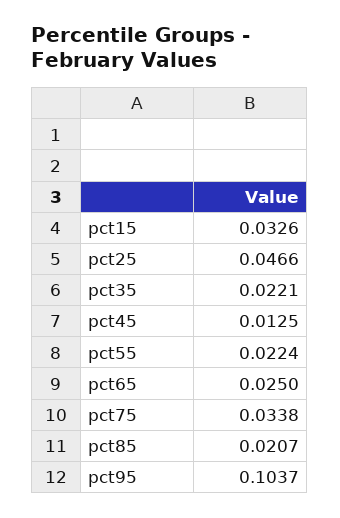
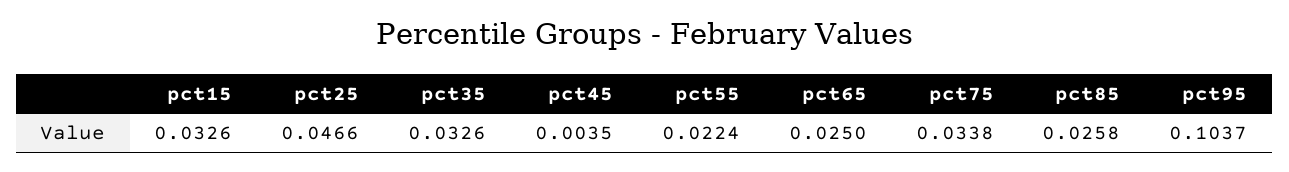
  {
    "pct15": 0.0326,
    "pct25": 0.0466,
-   "pct35": 0.0221,
+   "pct35": 0.0326,
-   "pct45": 0.0125,
+   "pct45": 0.0035,
    "pct55": 0.0224,
    "pct65": 0.025,
    "pct75": 0.0338,
-   "pct85": 0.0207,
+   "pct85": 0.0258,
    "pct95": 0.1037
  }

